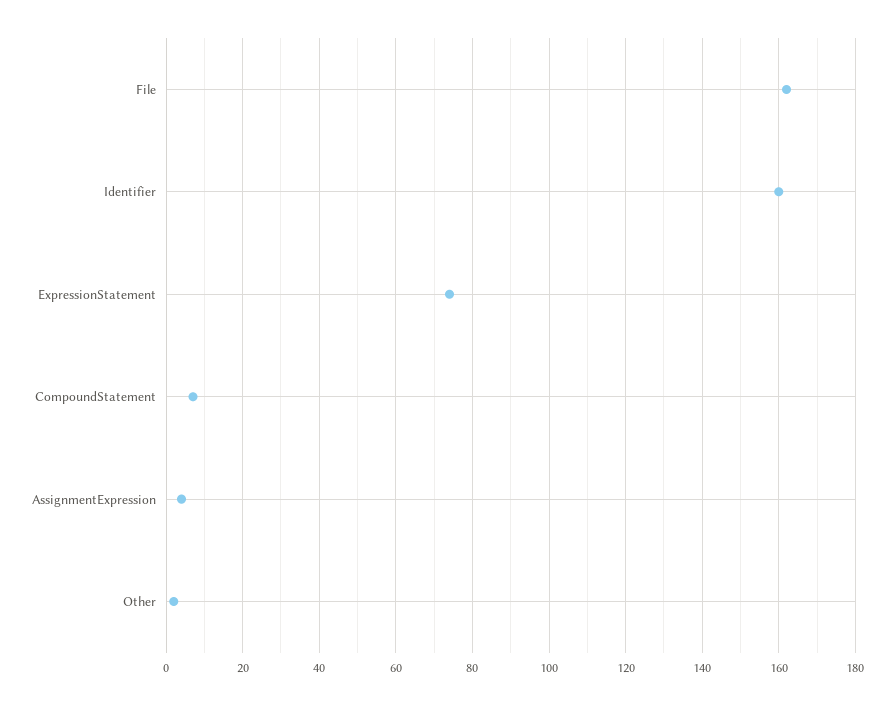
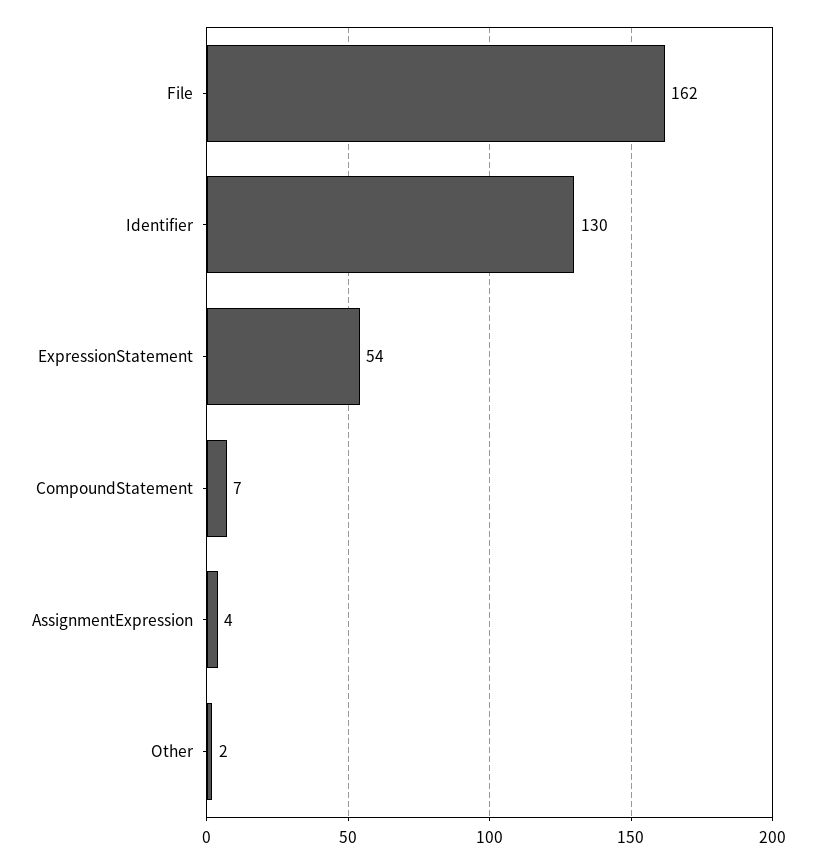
  {
    "File": 162,
-   "Identifier": 160,
+   "Identifier": 130,
-   "ExpressionStatement": 75,
+   "ExpressionStatement": 54,
    "CompoundStatement": 7,
    "AssignmentExpression": 4,
    "Other": 2
  }

